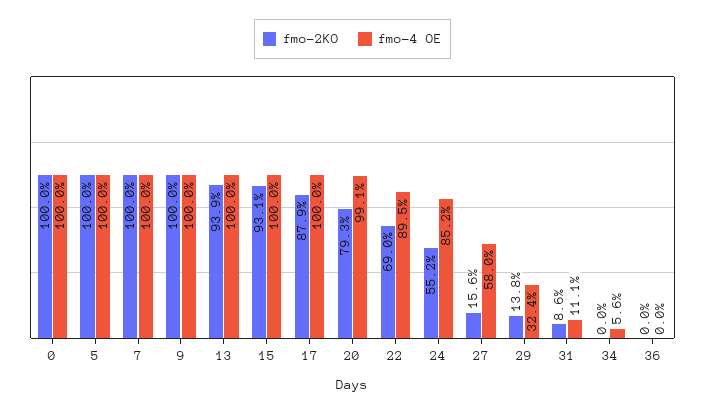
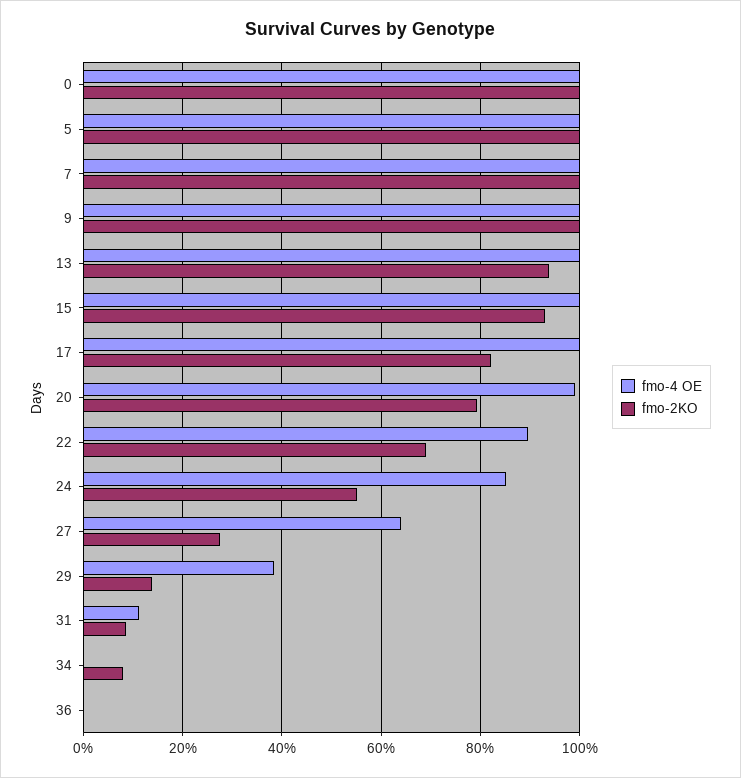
  {
    "fmo-2KO": {
      "0": 100,
      "5": 100,
      "7": 100,
      "9": 100,
      "13": 93.9,
      "15": 93.1,
-     "17": 87.9,
+     "17": 82,
      "20": 79.3,
      "22": 69,
      "24": 55.2,
-     "27": 15.6,
+     "27": 28,
      "29": 13.8,
      "31": 8.6,
-     "34": 0,
+     "34": 8,
      "36": 0
    },
    "fmo-4 OE": {
      "0": 100,
      "5": 100,
      "7": 100,
      "9": 100,
      "13": 100,
      "15": 100,
      "17": 100,
      "20": 99.1,
      "22": 89.5,
      "24": 85.2,
-     "27": 58,
+     "27": 64,
-     "29": 32.4,
+     "29": 38,
      "31": 11.1,
-     "34": 5.6,
+     "34": 0,
      "36": 0
    }
  }

